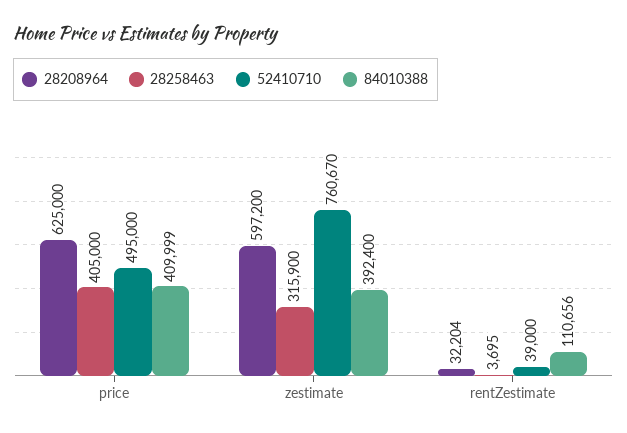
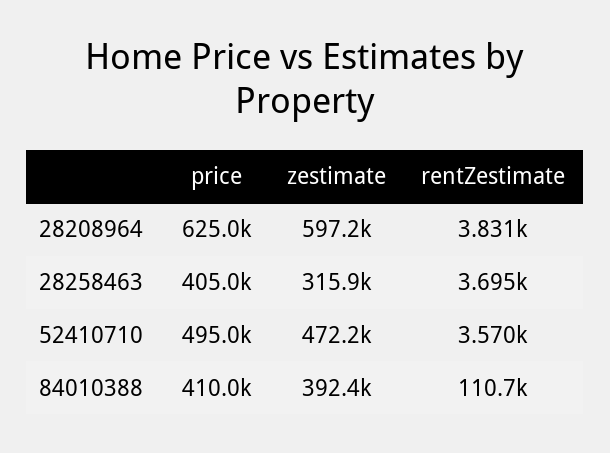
  {
    "28208964": {
      "price": 625000,
      "zestimate": 597200,
-     "rentZestimate": 32204
+     "rentZestimate": 3831
    },
    "28258463": {
      "price": 405000,
      "zestimate": 315900,
      "rentZestimate": 3695
    },
    "52410710": {
      "price": 495000,
-     "zestimate": 760670,
+     "zestimate": 472200,
-     "rentZestimate": 39000
+     "rentZestimate": 3570
    },
    "84010388": {
      "price": 409999,
      "zestimate": 392400,
      "rentZestimate": 110656
    }
  }

